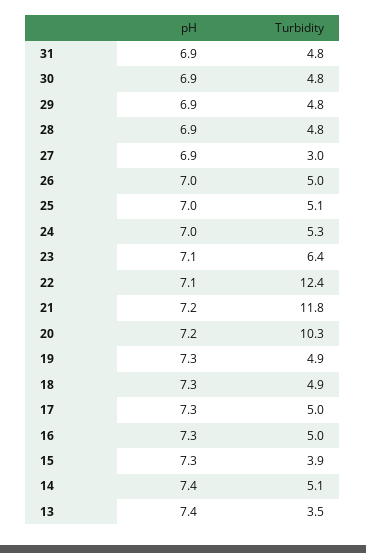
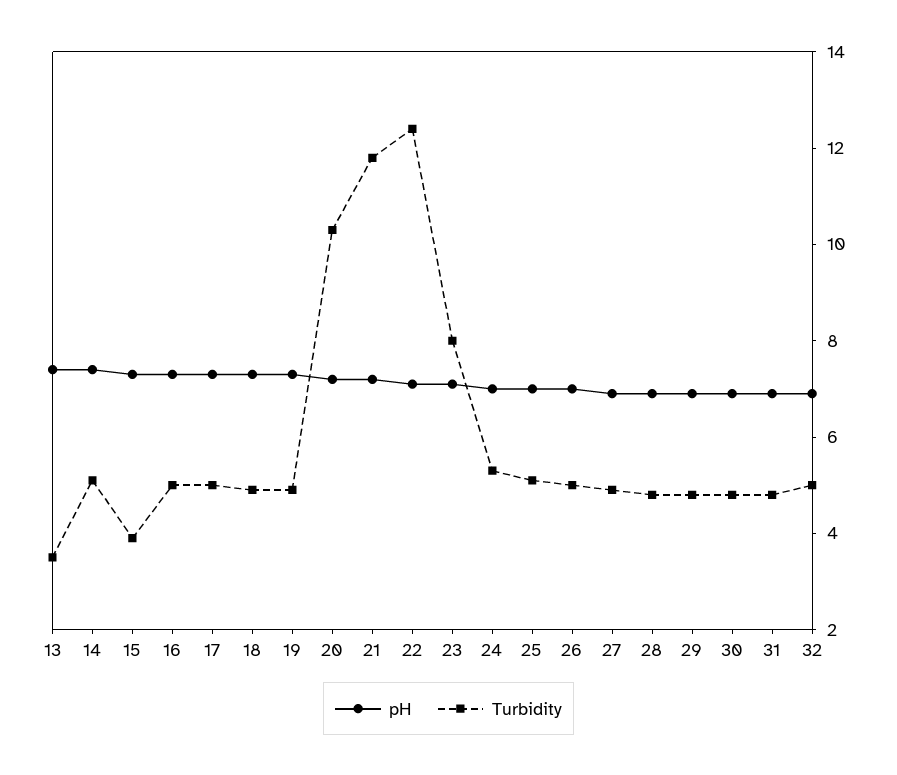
  {
    "pH": {
      "31": 6.9,
      "30": 6.9,
      "29": 6.9,
      "28": 6.9,
      "27": 6.9,
      "26": 7,
      "25": 7,
      "24": 7,
      "23": 7.1,
      "22": 7.1,
      "21": 7.2,
      "20": 7.2,
      "19": 7.3,
      "18": 7.3,
      "17": 7.3,
      "16": 7.3,
      "15": 7.3,
      "14": 7.4,
-     "13": 7.4
+     "13": 7.4,
+     "32": 7
    },
    "Turbidity": {
      "31": 4.8,
      "30": 4.8,
      "29": 4.8,
      "28": 4.8,
-     "27": 3,
+     "27": 5,
      "26": 5,
      "25": 5.1,
      "24": 5.3,
-     "23": 6.4,
+     "23": 8,
      "22": 12.4,
      "21": 11.8,
      "20": 10.3,
      "19": 4.9,
      "18": 4.9,
      "17": 5,
      "16": 5,
      "15": 3.9,
      "14": 5.1,
-     "13": 3.5
+     "13": 3.5,
+     "32": 5
    }
  }

